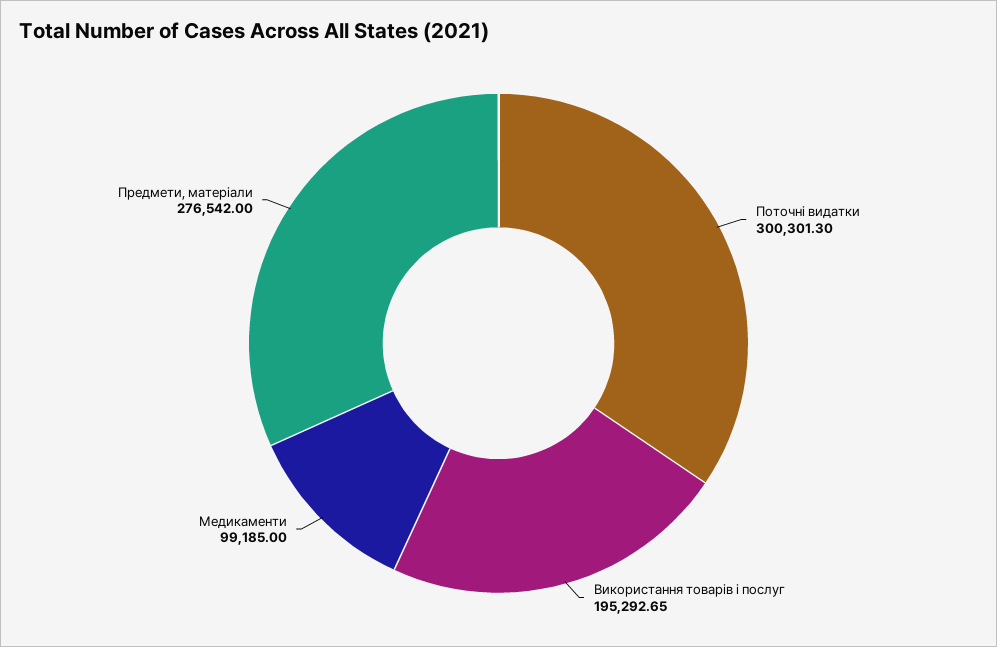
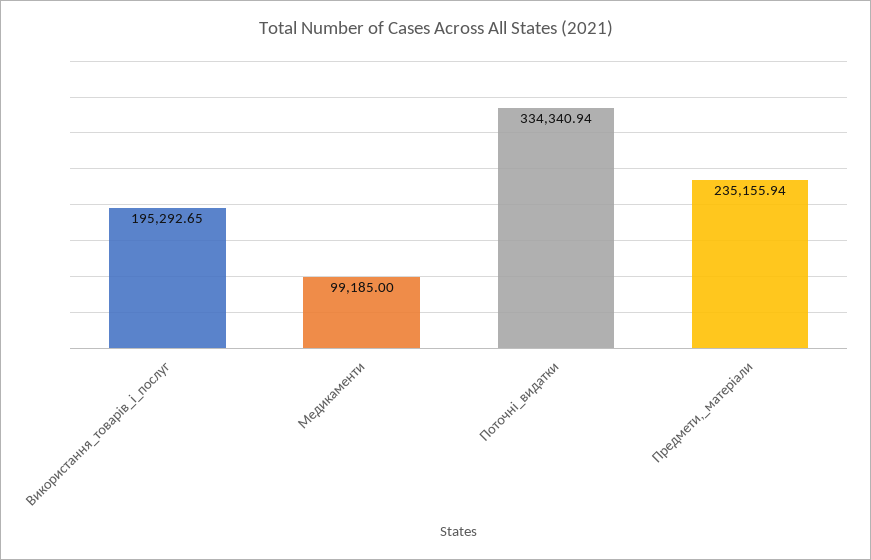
  {
-   "Поточні видатки": 300301.3,
+   "Поточні видатки": 334340.94,
    "Використання товарів і послуг": 195292.65,
    "Медикаменти": 99185,
-   "Предмети, матеріали": 276542
+   "Предмети, матеріали": 235155.94
  }

